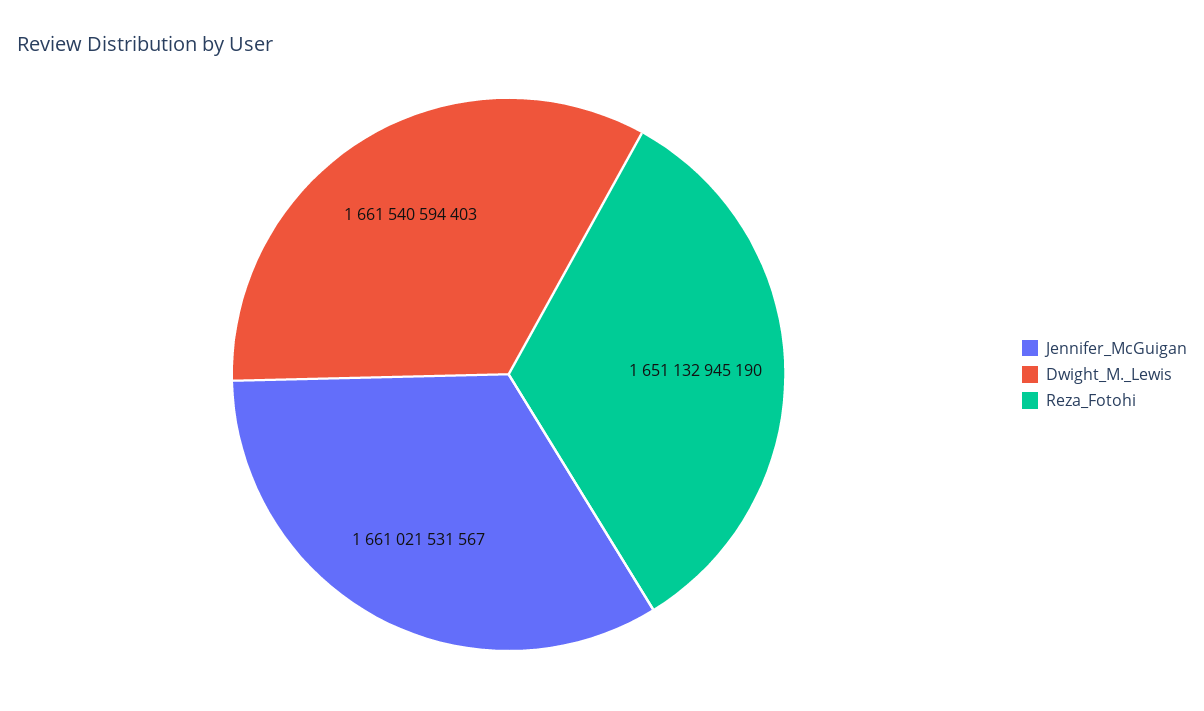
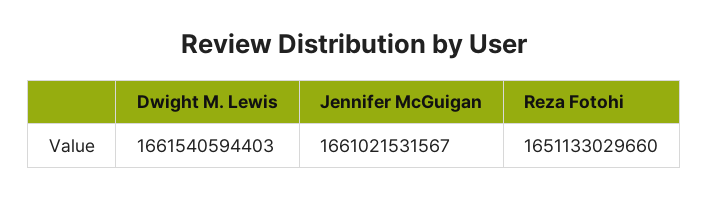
  {
    "Jennifer_McGuigan": 1661021531567,
    "Dwight_M._Lewis": 1661540594403,
-   "Reza_Fotohi": 1651132945190
+   "Reza_Fotohi": 1651133029660
  }

